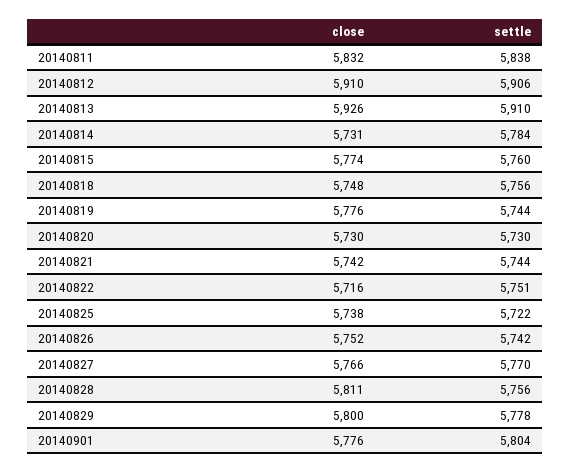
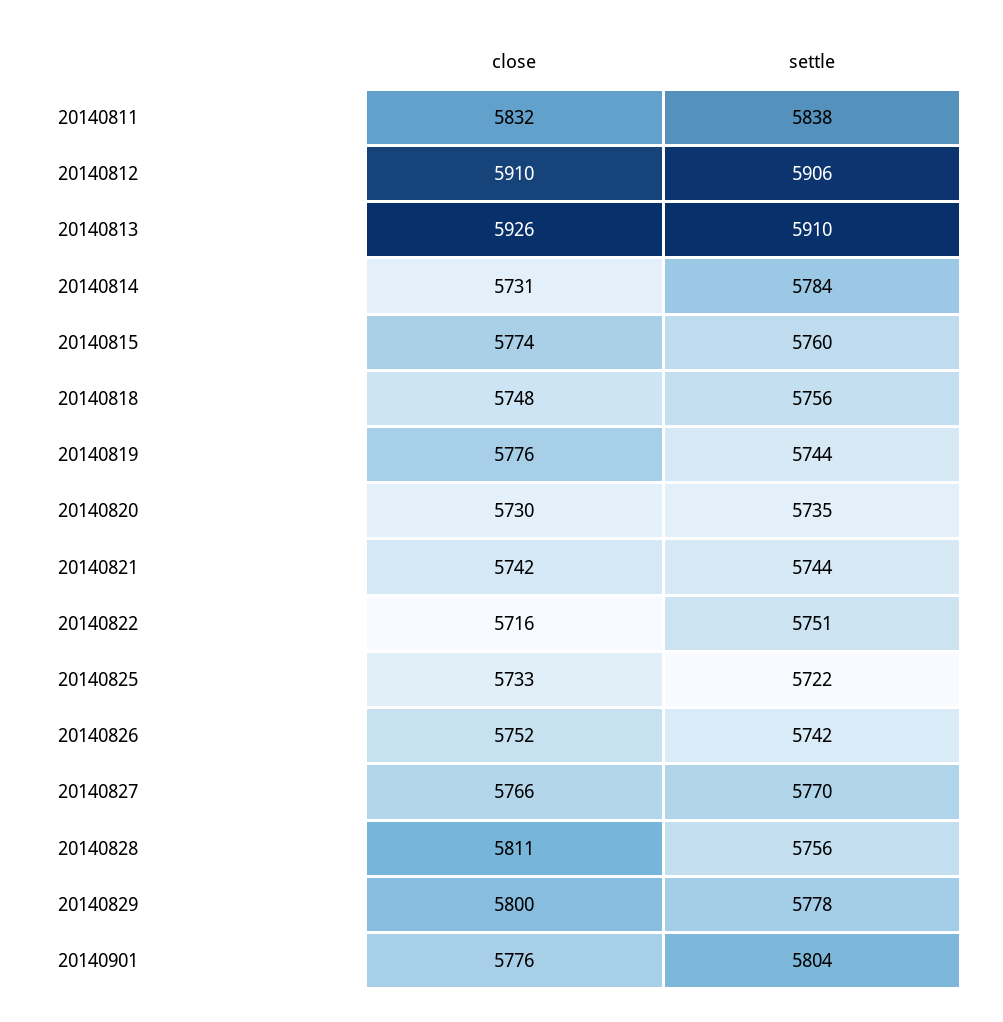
  {
    "close": {
      "20140811": 5832,
      "20140812": 5910,
      "20140813": 5926,
      "20140814": 5731,
      "20140815": 5774,
      "20140818": 5748,
      "20140819": 5776,
      "20140820": 5730,
      "20140821": 5742,
      "20140822": 5716,
-     "20140825": 5738,
+     "20140825": 5733,
      "20140826": 5752,
      "20140827": 5766,
      "20140828": 5811,
      "20140829": 5800,
      "20140901": 5776
    },
    "settle": {
      "20140811": 5838,
      "20140812": 5906,
      "20140813": 5910,
      "20140814": 5784,
      "20140815": 5760,
      "20140818": 5756,
      "20140819": 5744,
-     "20140820": 5730,
+     "20140820": 5735,
      "20140821": 5744,
      "20140822": 5751,
      "20140825": 5722,
      "20140826": 5742,
      "20140827": 5770,
      "20140828": 5756,
      "20140829": 5778,
      "20140901": 5804
    }
  }

